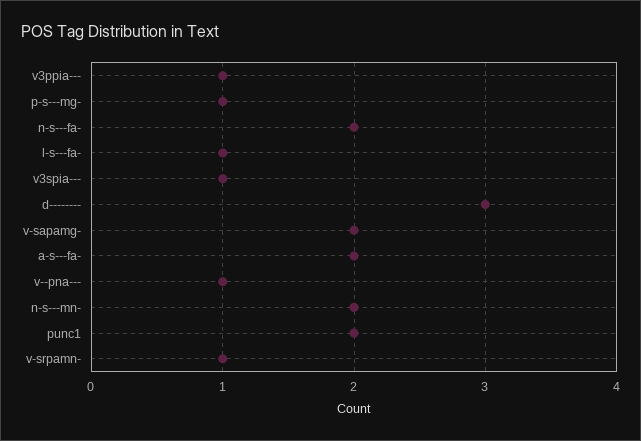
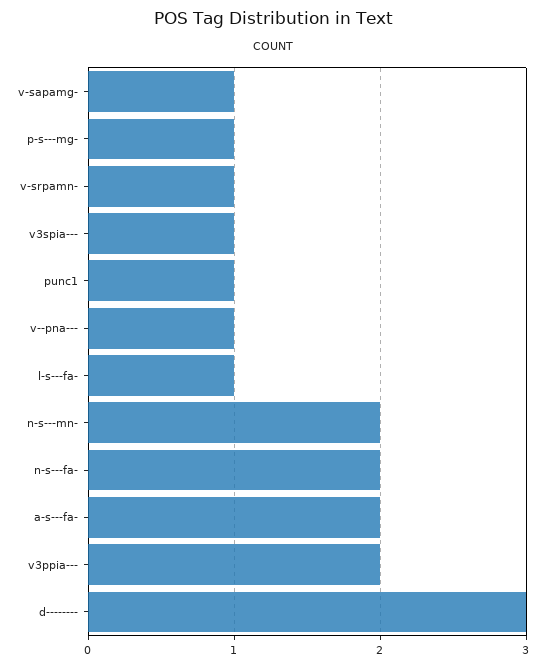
  {
-   "v3ppia---": 1,
+   "v3ppia---": 2,
    "p-s---mg-": 1,
    "n-s---fa-": 2,
    "l-s---fa-": 1,
    "v3spia---": 1,
    "d--------": 3,
-   "v-sapamg-": 2,
+   "v-sapamg-": 1,
    "a-s---fa-": 2,
    "v--pna---": 1,
    "n-s---mn-": 2,
-   "punc1": 2,
+   "punc1": 1,
    "v-srpamn-": 1
  }

